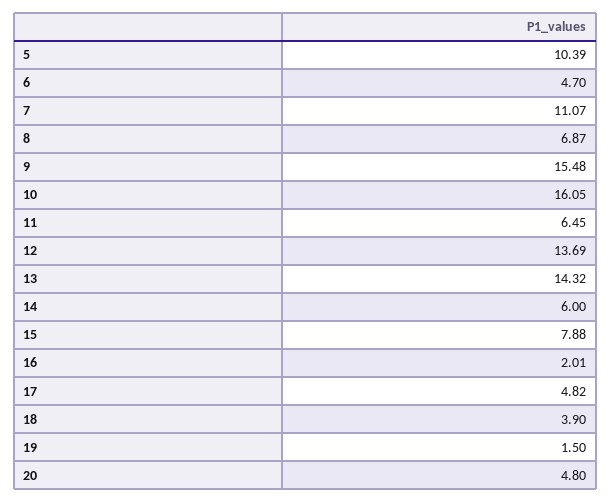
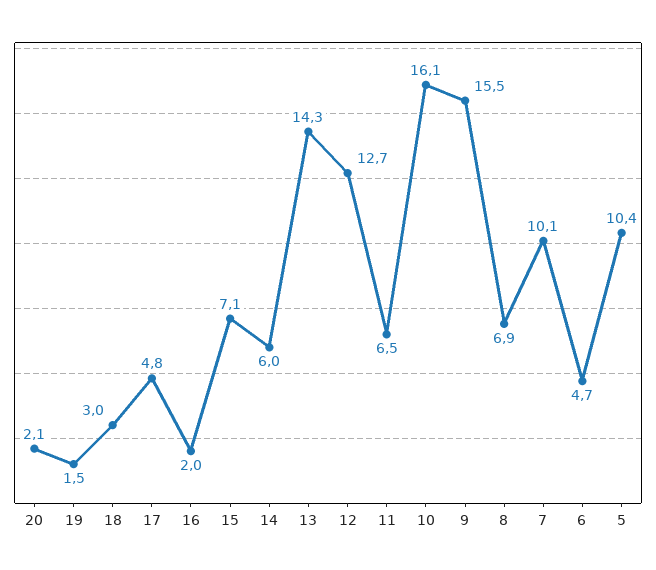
  {
    "5": 10.39,
    "6": 4.7,
-   "7": 11.07,
+   "7": 10.1,
    "8": 6.87,
    "9": 15.48,
    "10": 16.05,
    "11": 6.45,
-   "12": 13.69,
+   "12": 12.7,
    "13": 14.32,
    "14": 6,
-   "15": 7.88,
+   "15": 7.1,
    "16": 2.01,
    "17": 4.82,
-   "18": 3.9,
+   "18": 3,
    "19": 1.5,
-   "20": 4.8
+   "20": 2.1
  }

